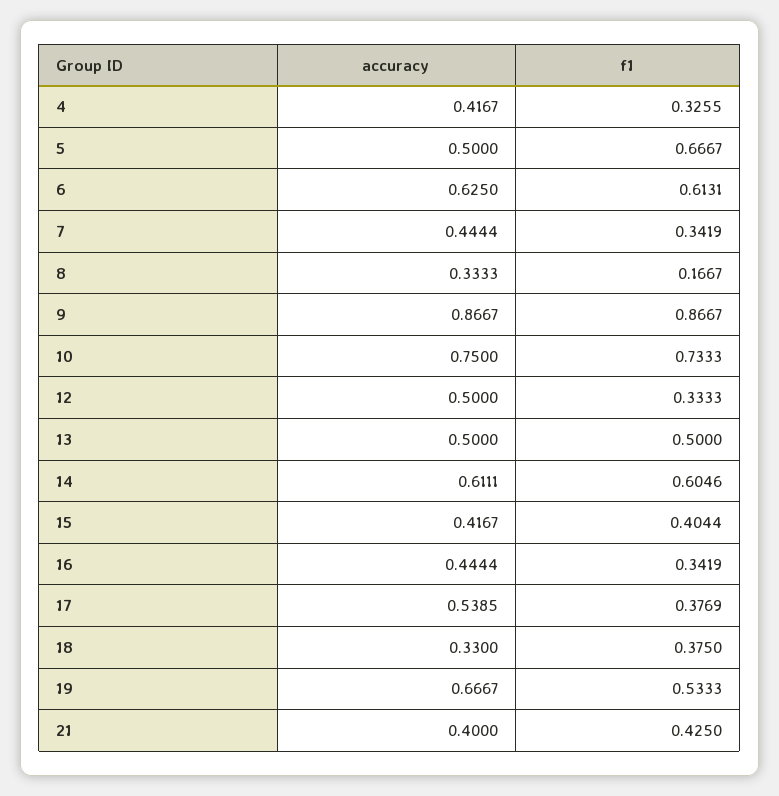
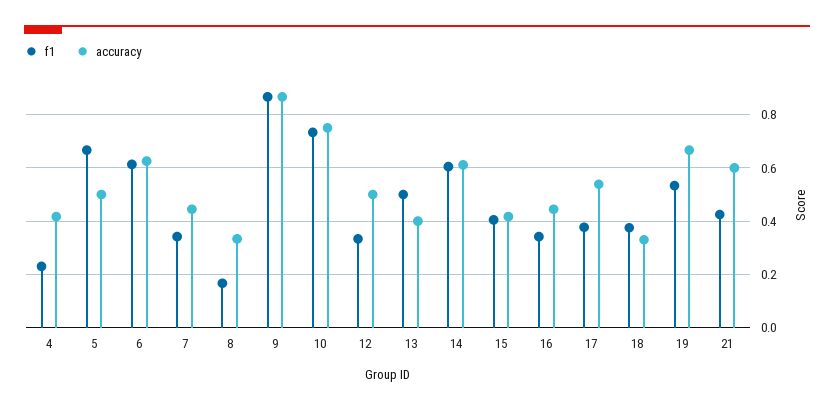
  {
    "accuracy": {
      "4": 0.4167,
      "5": 0.5,
      "6": 0.625,
      "7": 0.4444,
      "8": 0.3333,
      "9": 0.8667,
      "10": 0.75,
      "12": 0.5,
-     "13": 0.5,
+     "13": 0.4,
      "14": 0.6111,
      "15": 0.4167,
      "16": 0.4444,
      "17": 0.5385,
      "18": 0.33,
      "19": 0.6667,
-     "21": 0.4
+     "21": 0.6
    },
    "f1": {
-     "4": 0.3255,
+     "4": 0.225,
      "5": 0.6667,
      "6": 0.6131,
      "7": 0.3419,
      "8": 0.1667,
      "9": 0.8667,
      "10": 0.7333,
      "12": 0.3333,
      "13": 0.5,
      "14": 0.6046,
      "15": 0.4044,
      "16": 0.3419,
      "17": 0.3769,
      "18": 0.375,
      "19": 0.5333,
      "21": 0.425
    }
  }

